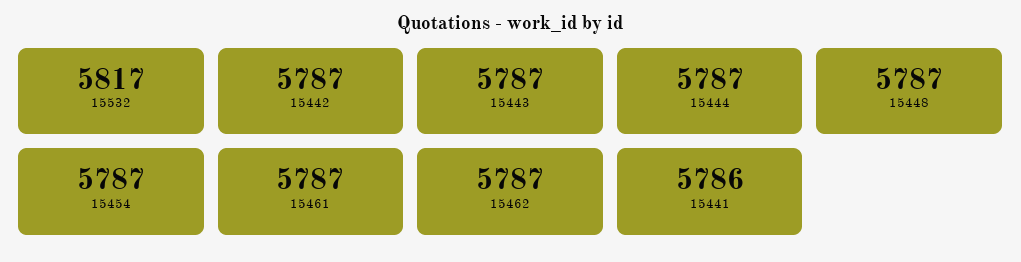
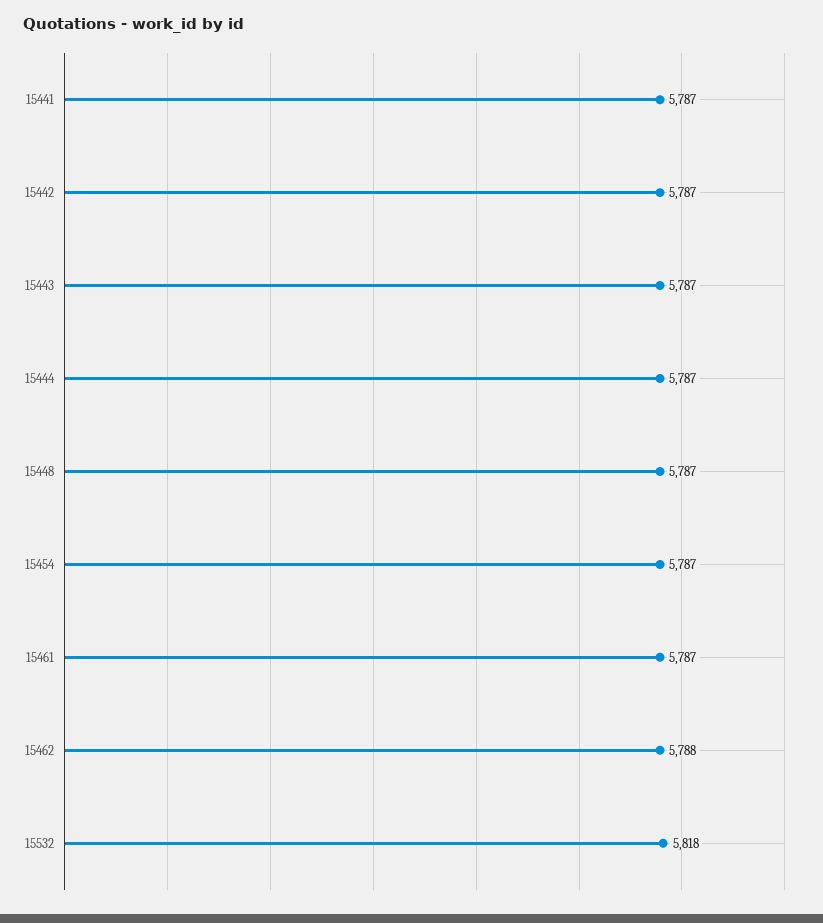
  {
-   "15532": 5817,
+   "15532": 5818,
    "15442": 5787,
    "15443": 5787,
    "15444": 5787,
    "15448": 5787,
    "15454": 5787,
    "15461": 5787,
-   "15462": 5787,
+   "15462": 5788,
-   "15441": 5786
+   "15441": 5787
  }

